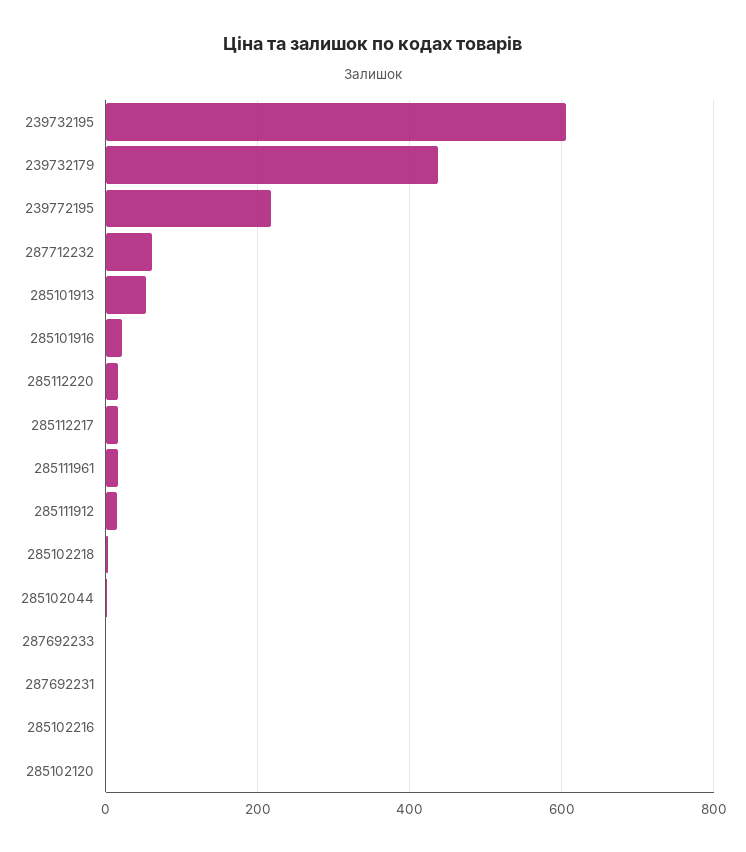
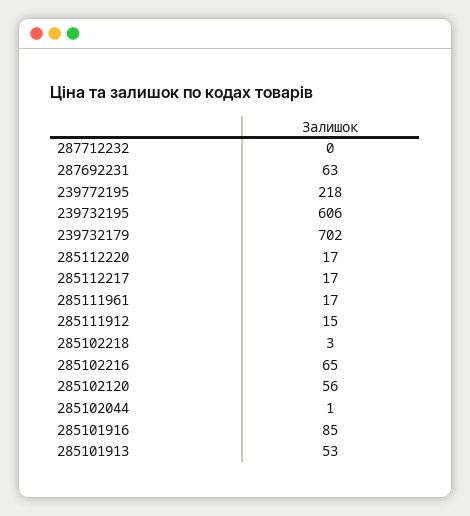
  {
    "239732195": 606,
-   "239732179": 440,
+   "239732179": 702,
    "239772195": 218,
-   "287712232": 60,
+   "287712232": 0,
    "285101913": 53,
-   "285101916": 20,
+   "285101916": 85,
    "285112220": 17,
    "285112217": 17,
    "285111961": 17,
    "285111912": 15,
    "285102218": 3,
    "285102044": 1,
-   "287692233": 0,
-   "287692231": 0,
+   "287692231": 63,
-   "285102216": 0,
+   "285102216": 65,
-   "285102120": 0
+   "285102120": 56
  }

